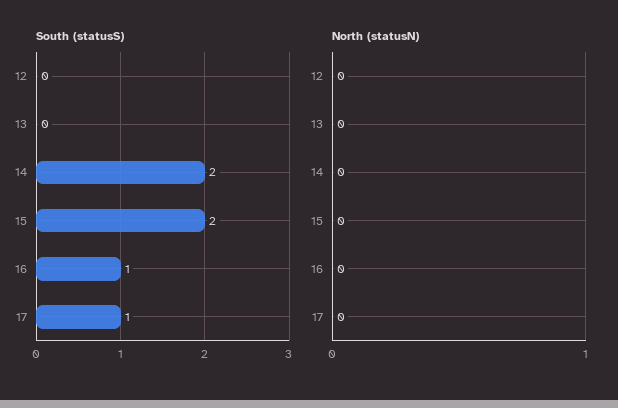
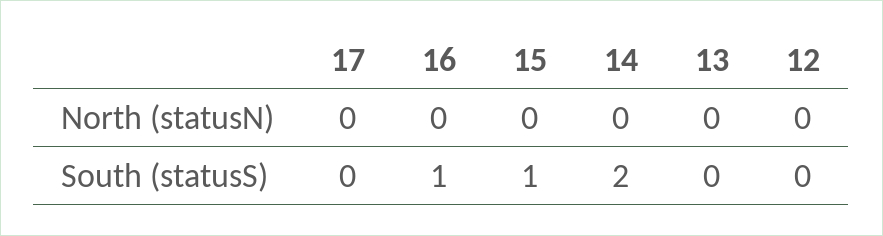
  {
    "South (statusS)": {
      "12": 0,
      "13": 0,
      "14": 2,
-     "15": 2,
+     "15": 1,
      "16": 1,
-     "17": 1
+     "17": 0
    },
    "North (statusN)": {
      "12": 0,
      "13": 0,
      "14": 0,
      "15": 0,
      "16": 0,
      "17": 0
    }
  }

